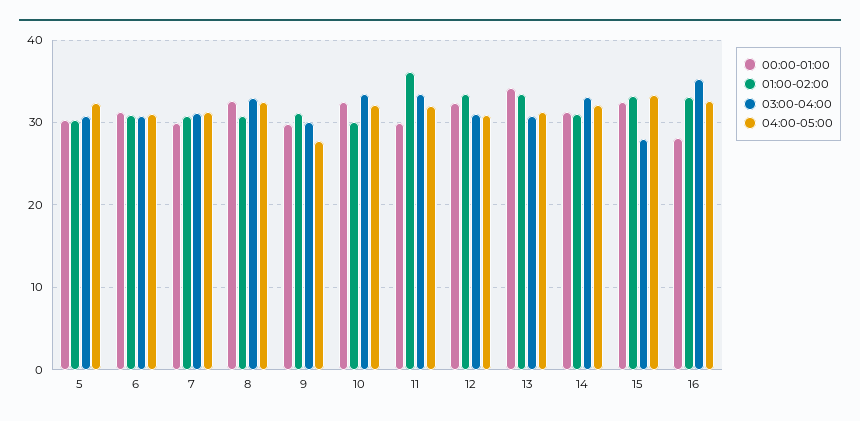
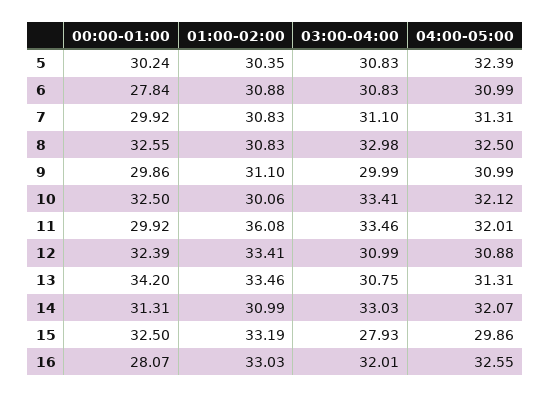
  {
    "00:00-01:00": {
      "5": 30.24,
-     "6": 31,
+     "6": 27.84,
      "7": 29.92,
      "8": 32.55,
      "9": 29.86,
      "10": 32.5,
      "11": 29.92,
      "12": 32.39,
      "13": 34.2,
      "14": 31.31,
      "15": 32.5,
      "16": 28.07
    },
    "01:00-02:00": {
      "5": 30.35,
      "6": 30.88,
      "7": 30.83,
      "8": 30.83,
      "9": 31.1,
      "10": 30.06,
      "11": 36.08,
      "12": 33.41,
      "13": 33.46,
      "14": 30.99,
      "15": 33.19,
      "16": 33.03
    },
    "03:00-04:00": {
      "5": 30.83,
      "6": 30.83,
      "7": 31.1,
      "8": 32.98,
      "9": 29.99,
      "10": 33.41,
      "11": 33.46,
      "12": 30.99,
      "13": 30.75,
      "14": 33.03,
      "15": 27.93,
-     "16": 35
+     "16": 32.01
    },
    "04:00-05:00": {
      "5": 32.39,
      "6": 30.99,
      "7": 31.31,
      "8": 32.5,
-     "9": 28,
+     "9": 30.99,
      "10": 32.12,
      "11": 32.01,
      "12": 30.88,
      "13": 31.31,
      "14": 32.07,
-     "15": 33,
+     "15": 29.86,
      "16": 32.55
    }
  }

